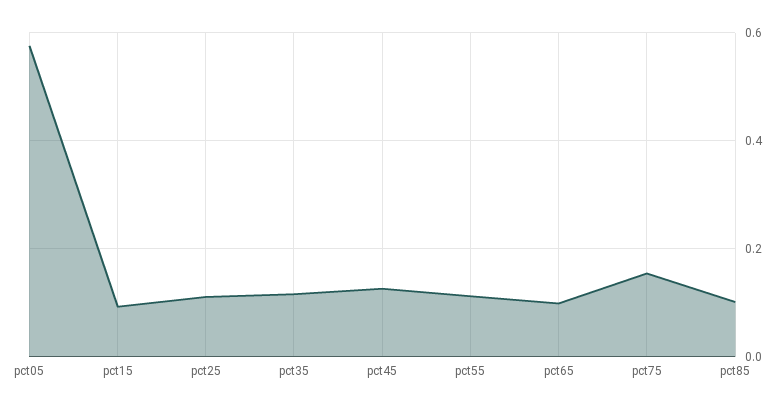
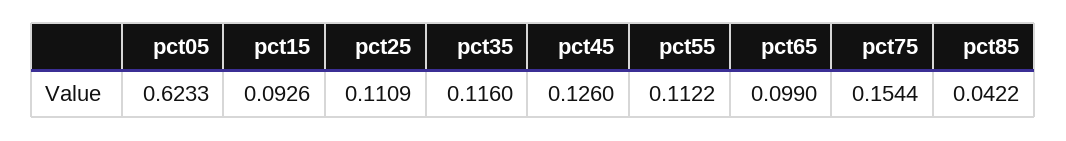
  {
-   "pct05": 0.58,
+   "pct05": 0.6233,
    "pct15": 0.0926,
    "pct25": 0.1109,
    "pct35": 0.116,
    "pct45": 0.126,
    "pct55": 0.1122,
    "pct65": 0.099,
    "pct75": 0.1544,
-   "pct85": 0.1
+   "pct85": 0.0422
  }

